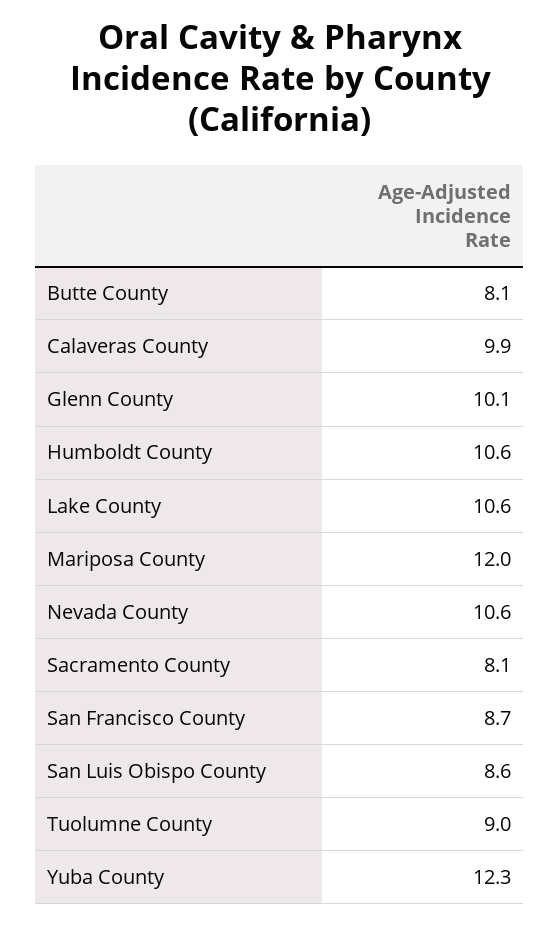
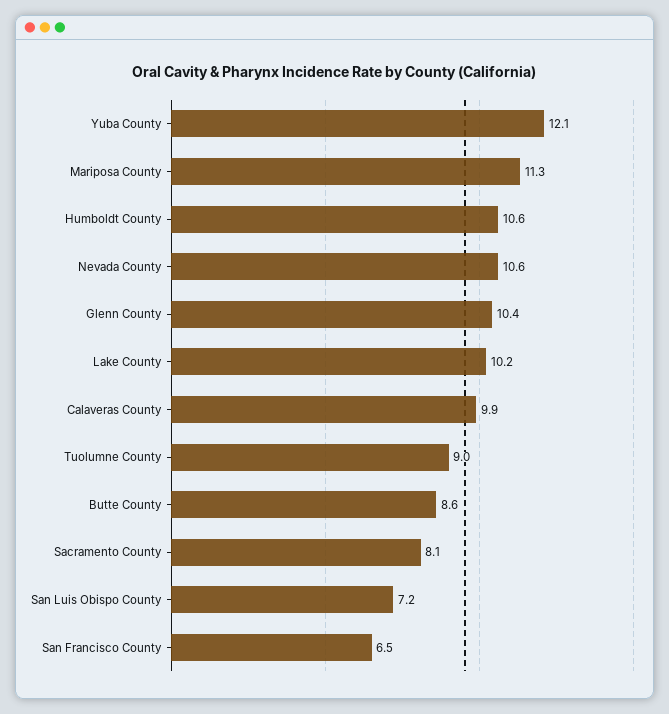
  {
-   "Butte County": 8.1,
+   "Butte County": 8.6,
    "Calaveras County": 9.9,
-   "Glenn County": 10.1,
+   "Glenn County": 10.4,
    "Humboldt County": 10.6,
-   "Lake County": 10.6,
+   "Lake County": 10.2,
-   "Mariposa County": 12,
+   "Mariposa County": 11.3,
    "Nevada County": 10.6,
    "Sacramento County": 8.1,
-   "San Francisco County": 8.7,
+   "San Francisco County": 6.5,
-   "San Luis Obispo County": 8.6,
+   "San Luis Obispo County": 7.2,
    "Tuolumne County": 9,
-   "Yuba County": 12.3
+   "Yuba County": 12.1
  }

